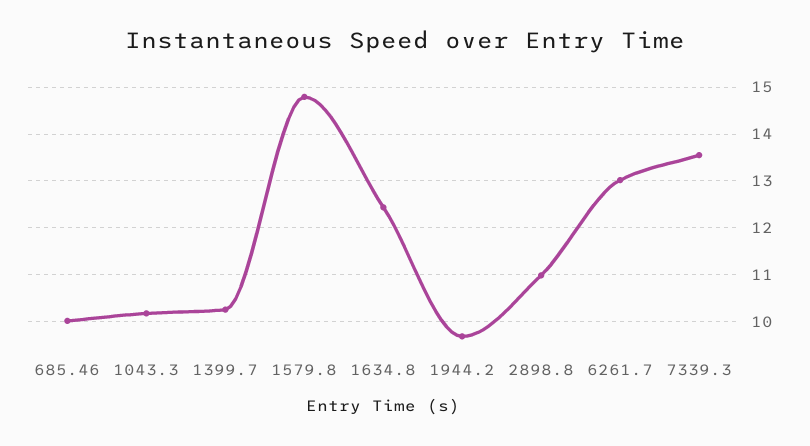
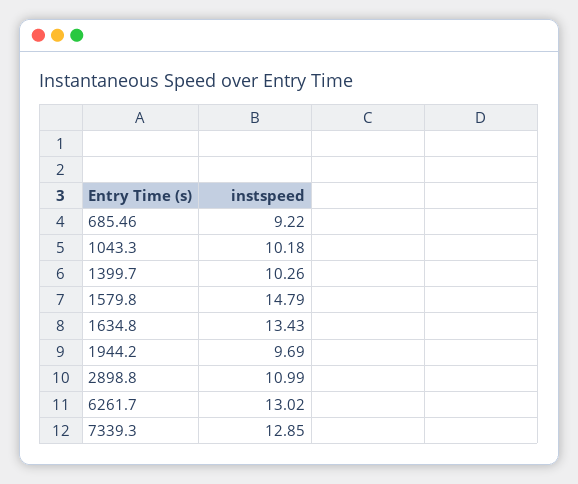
  {
-   "685.46": 10,
+   "685.46": 9.22,
    "1043.3": 10.18,
    "1399.7": 10.26,
    "1579.8": 14.79,
-   "1634.8": 12.4,
+   "1634.8": 13.43,
    "1944.2": 9.69,
    "2898.8": 10.99,
    "6261.7": 13.02,
-   "7339.3": 13.6
+   "7339.3": 12.85
  }

